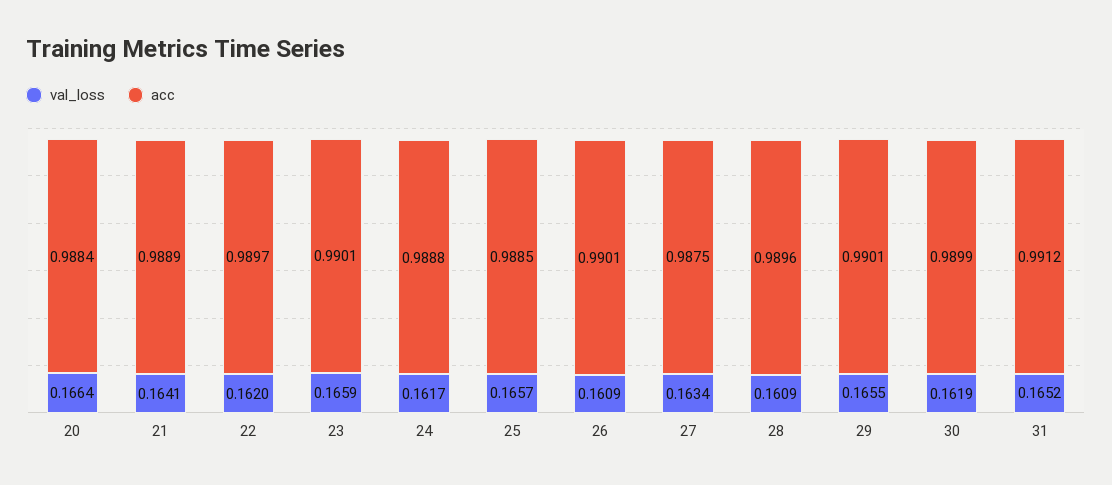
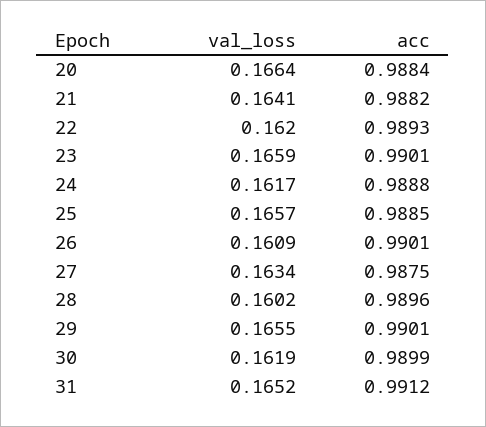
  {
    "val_loss": {
      "20": 0.1664,
      "21": 0.1641,
      "22": 0.162,
      "23": 0.1659,
      "24": 0.1617,
      "25": 0.1657,
      "26": 0.1609,
      "27": 0.1634,
-     "28": 0.1609,
+     "28": 0.1602,
      "29": 0.1655,
      "30": 0.1619,
      "31": 0.1652
    },
    "acc": {
      "20": 0.9884,
-     "21": 0.9889,
+     "21": 0.9882,
-     "22": 0.9897,
+     "22": 0.9893,
      "23": 0.9901,
      "24": 0.9888,
      "25": 0.9885,
      "26": 0.9901,
      "27": 0.9875,
      "28": 0.9896,
      "29": 0.9901,
      "30": 0.9899,
      "31": 0.9912
    }
  }

